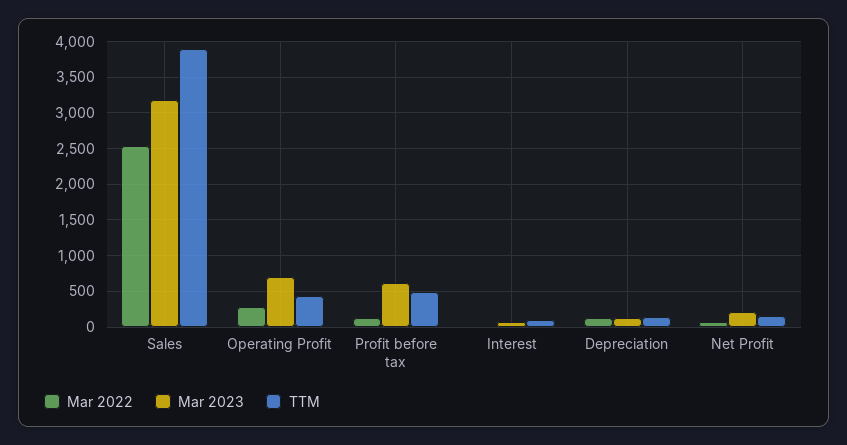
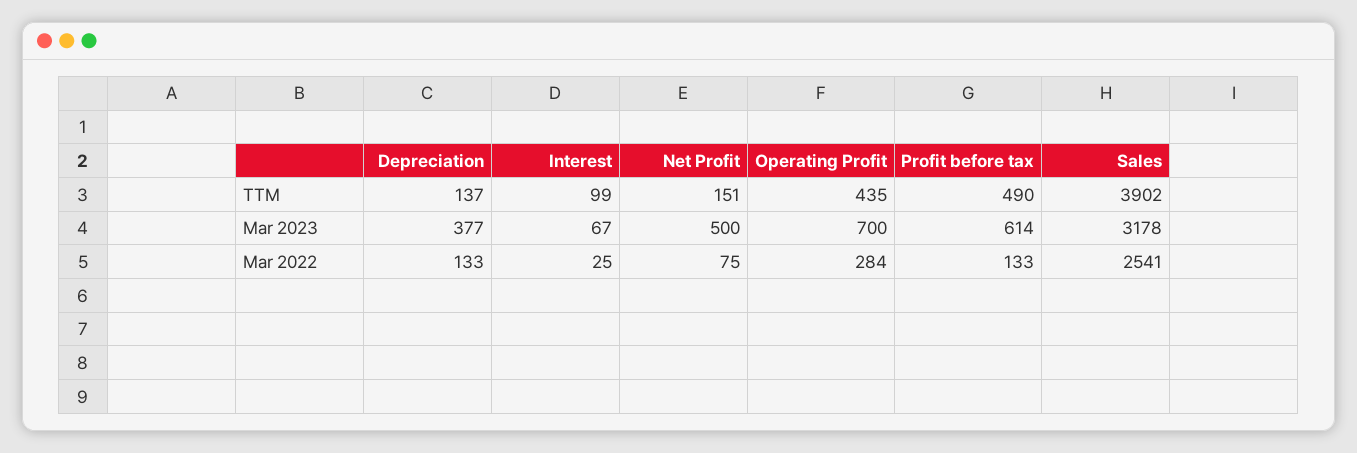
  {
    "Mar 2022": {
      "Sales": 2541,
      "Operating Profit": 284,
      "Profit before tax": 133,
      "Interest": 25,
      "Depreciation": 133,
      "Net Profit": 75
    },
    "Mar 2023": {
      "Sales": 3178,
      "Operating Profit": 700,
      "Profit before tax": 614,
      "Interest": 67,
-     "Depreciation": 100,
+     "Depreciation": 377,
-     "Net Profit": 200
+     "Net Profit": 500
    },
    "TTM": {
      "Sales": 3902,
      "Operating Profit": 435,
      "Profit before tax": 490,
      "Interest": 99,
      "Depreciation": 137,
      "Net Profit": 151
    }
  }

